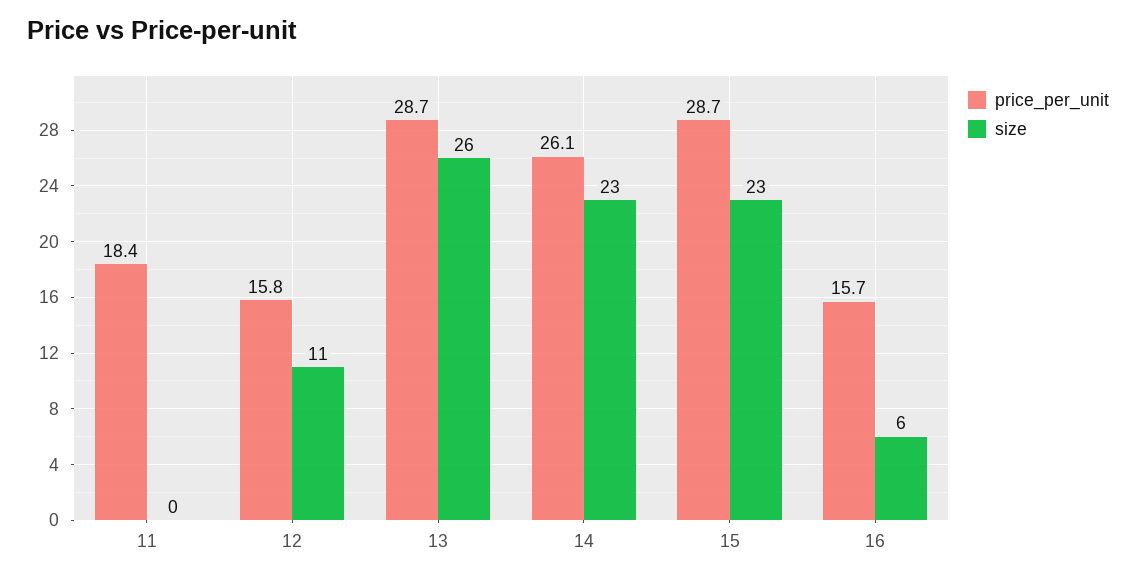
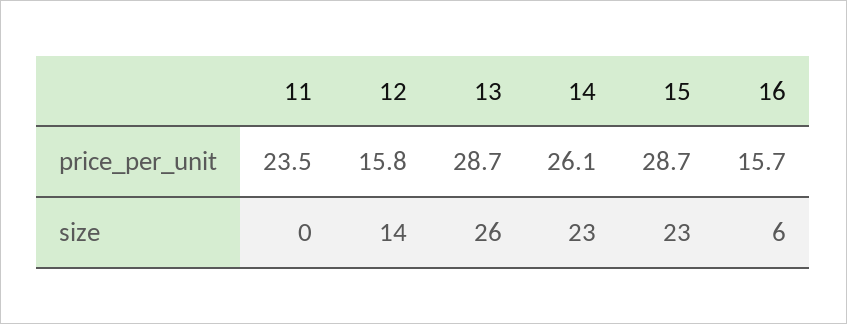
  {
    "price_per_unit": {
-     "11": 18.4,
+     "11": 23.5,
      "12": 15.8,
      "13": 28.7,
      "14": 26.1,
      "15": 28.7,
      "16": 15.7
    },
    "size": {
      "11": 0,
-     "12": 11,
+     "12": 14,
      "13": 26,
      "14": 23,
      "15": 23,
      "16": 6
    }
  }

